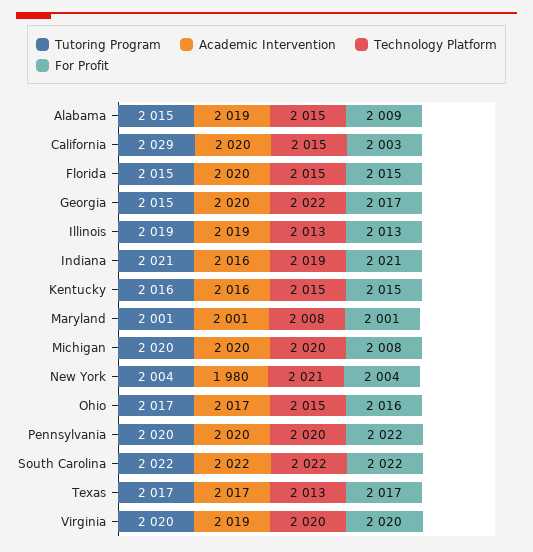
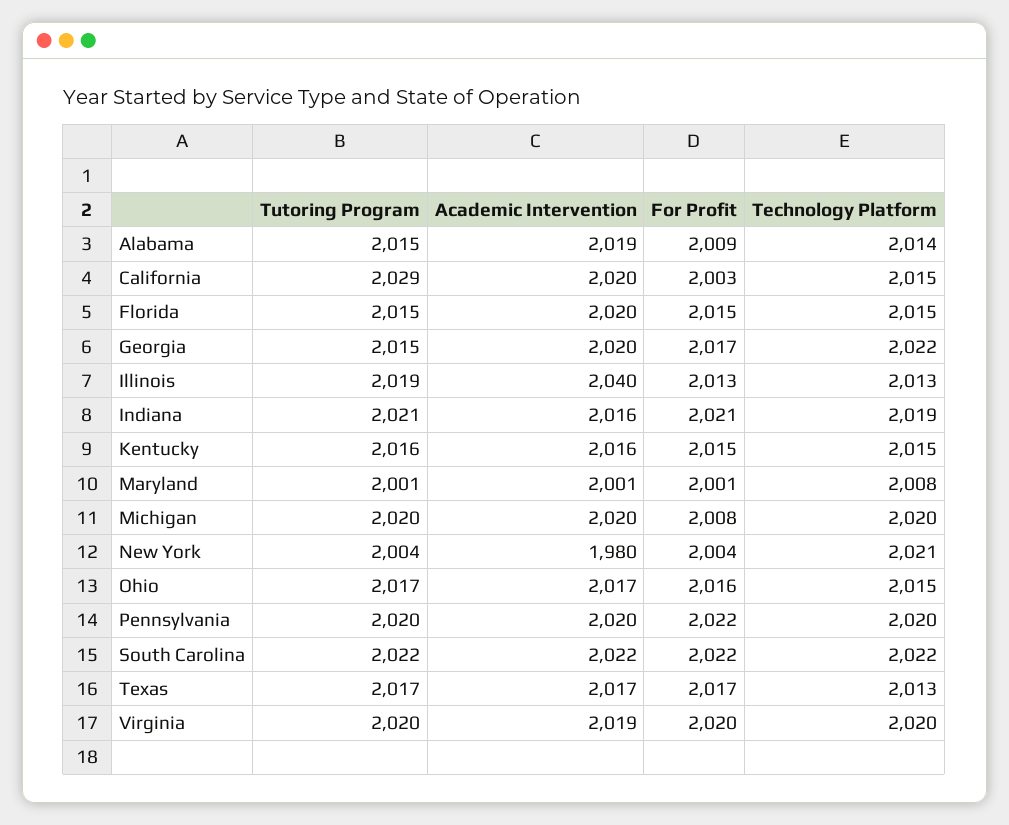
  {
    "Tutoring Program": {
      "Alabama": 2015,
      "California": 2029,
      "Florida": 2015,
      "Georgia": 2015,
      "Illinois": 2019,
      "Indiana": 2021,
      "Kentucky": 2016,
      "Maryland": 2001,
      "Michigan": 2020,
      "New York": 2004,
      "Ohio": 2017,
      "Pennsylvania": 2020,
      "South Carolina": 2022,
      "Texas": 2017,
      "Virginia": 2020
    },
    "Academic Intervention": {
      "Alabama": 2019,
      "California": 2020,
      "Florida": 2020,
      "Georgia": 2020,
-     "Illinois": 2019,
+     "Illinois": 2040,
      "Indiana": 2016,
      "Kentucky": 2016,
      "Maryland": 2001,
      "Michigan": 2020,
      "New York": 1980,
      "Ohio": 2017,
      "Pennsylvania": 2020,
      "South Carolina": 2022,
      "Texas": 2017,
      "Virginia": 2019
    },
    "Technology Platform": {
-     "Alabama": 2015,
+     "Alabama": 2014,
      "California": 2015,
      "Florida": 2015,
      "Georgia": 2022,
      "Illinois": 2013,
      "Indiana": 2019,
      "Kentucky": 2015,
      "Maryland": 2008,
      "Michigan": 2020,
      "New York": 2021,
      "Ohio": 2015,
      "Pennsylvania": 2020,
      "South Carolina": 2022,
      "Texas": 2013,
      "Virginia": 2020
    },
    "For Profit": {
      "Alabama": 2009,
      "California": 2003,
      "Florida": 2015,
      "Georgia": 2017,
      "Illinois": 2013,
      "Indiana": 2021,
      "Kentucky": 2015,
      "Maryland": 2001,
      "Michigan": 2008,
      "New York": 2004,
      "Ohio": 2016,
      "Pennsylvania": 2022,
      "South Carolina": 2022,
      "Texas": 2017,
      "Virginia": 2020
    }
  }

